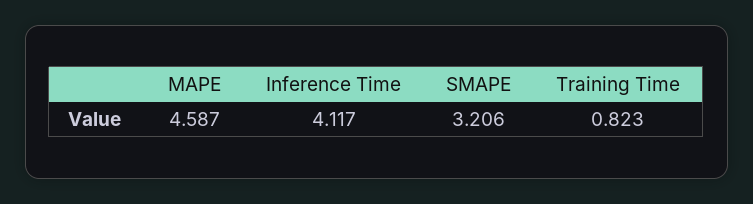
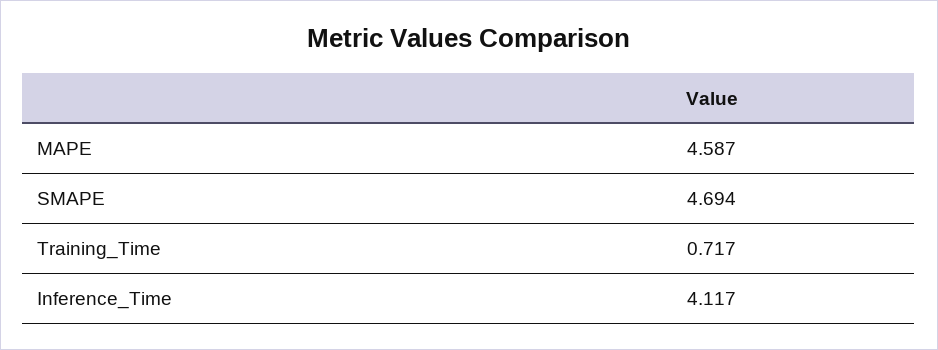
  {
    "MAPE": 4.587,
    "Inference Time": 4.117,
-   "SMAPE": 3.206,
+   "SMAPE": 4.694,
-   "Training Time": 0.823
+   "Training Time": 0.717
  }

